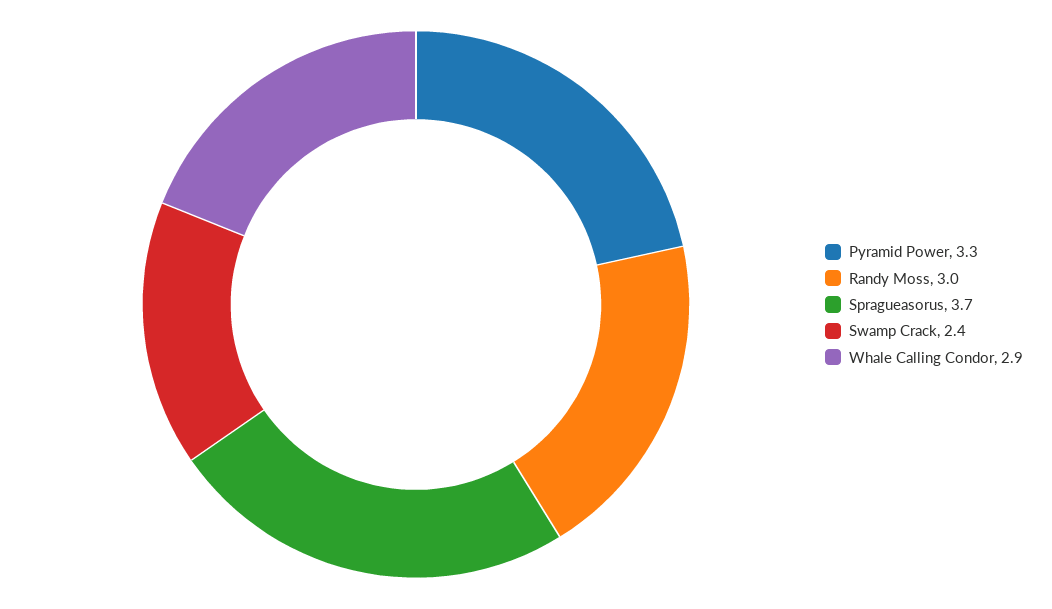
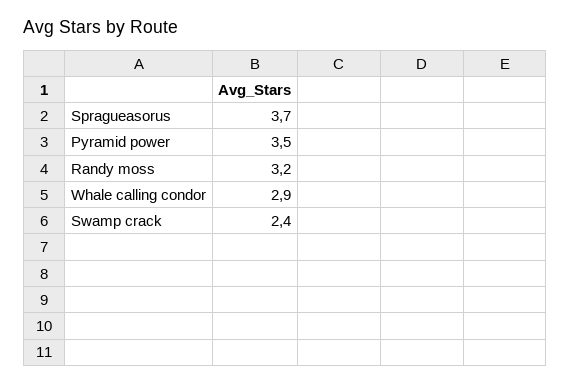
  {
-   "Pyramid Power": 3.3,
+   "Pyramid Power": 3.5,
-   "Randy Moss": 3,
+   "Randy Moss": 3.2,
    "Spragueasorus": 3.7,
    "Swamp Crack": 2.4,
    "Whale Calling Condor": 2.9
  }

